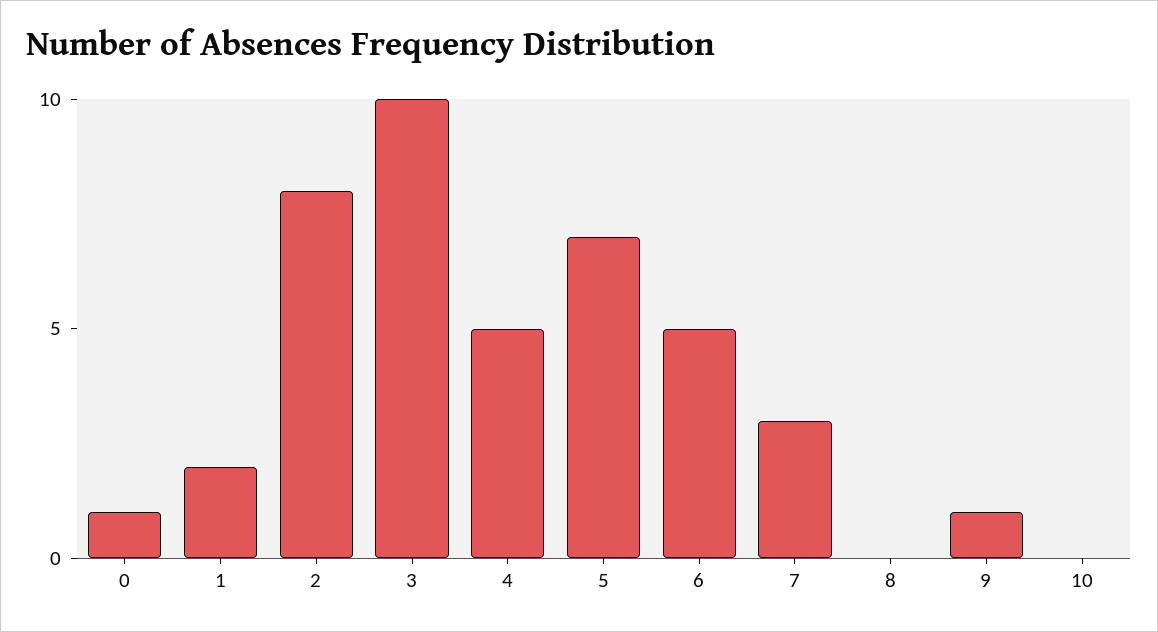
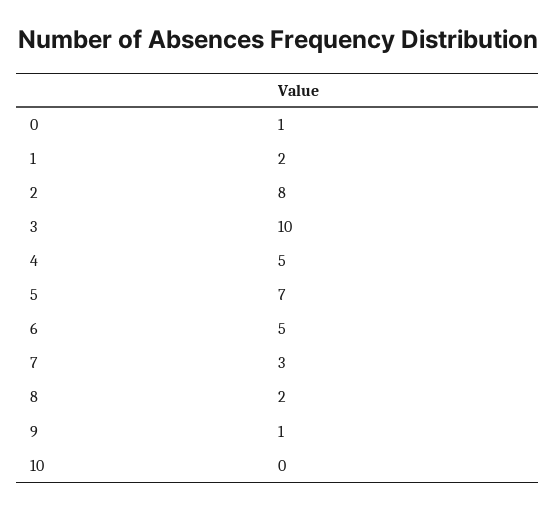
  {
    "0": 1,
    "1": 2,
    "2": 8,
    "3": 10,
    "4": 5,
    "5": 7,
    "6": 5,
    "7": 3,
-   "8": 0,
+   "8": 2,
    "9": 1,
    "10": 0
  }

